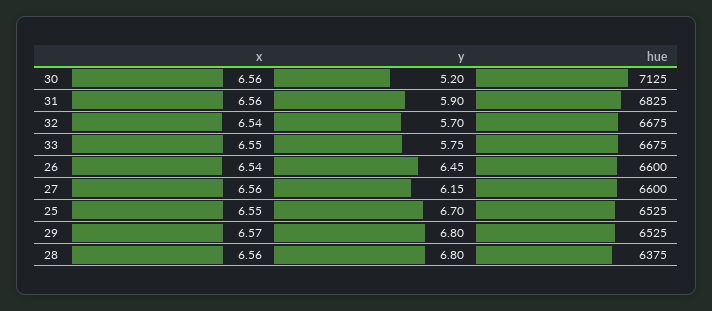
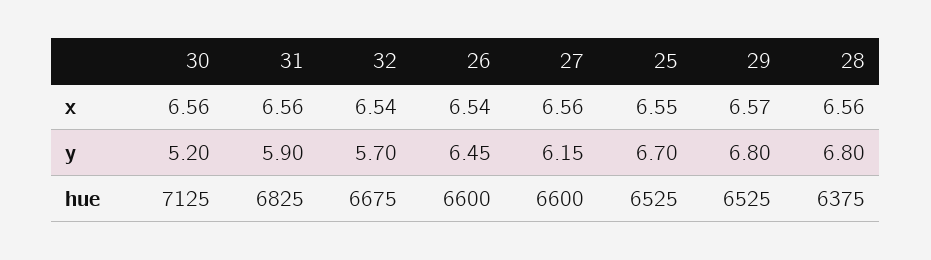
  {
    "x": {
      "30": 6.56,
      "31": 6.56,
      "32": 6.54,
-     "33": 6.55,
      "26": 6.54,
      "27": 6.56,
      "25": 6.55,
      "29": 6.57,
      "28": 6.56
    },
    "y": {
      "30": 5.2,
      "31": 5.9,
      "32": 5.7,
-     "33": 5.75,
      "26": 6.45,
      "27": 6.15,
      "25": 6.7,
      "29": 6.8,
      "28": 6.8
    },
    "hue": {
      "30": 7125,
      "31": 6825,
      "32": 6675,
-     "33": 6675,
      "26": 6600,
      "27": 6600,
      "25": 6525,
      "29": 6525,
      "28": 6375
    }
  }

